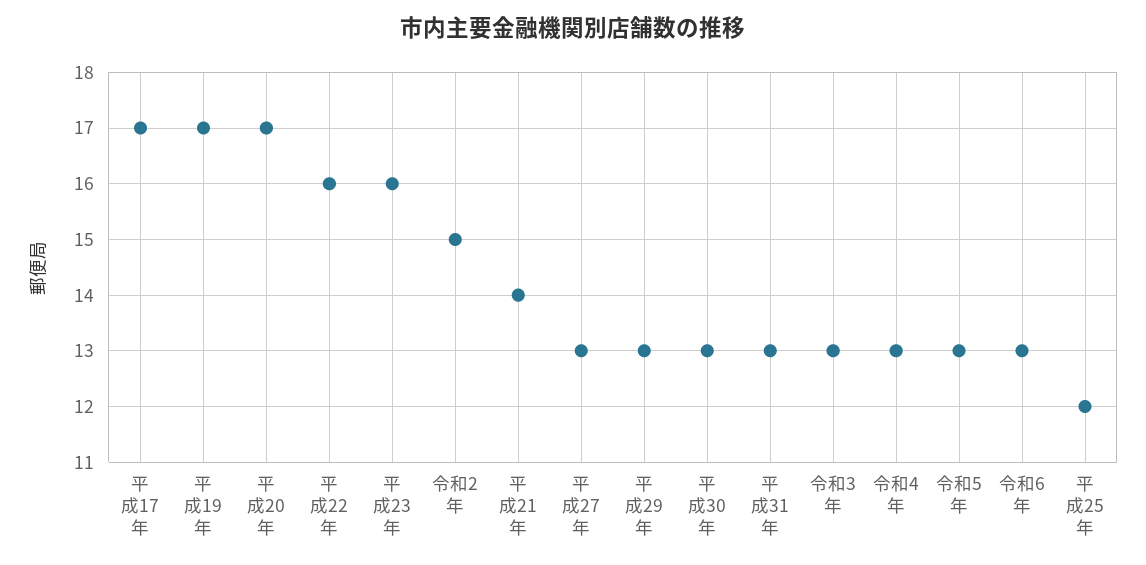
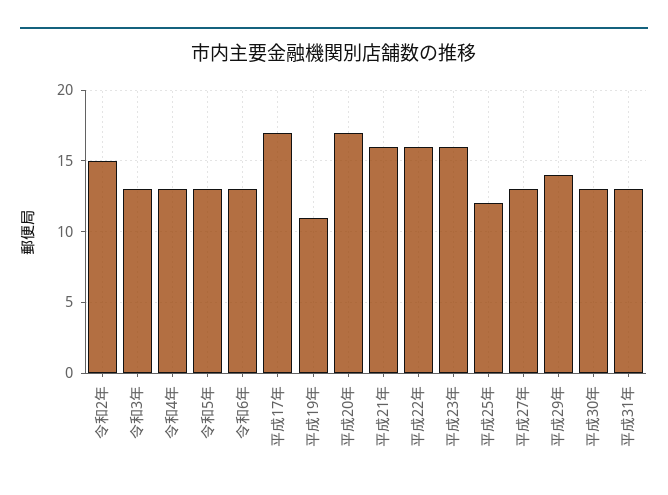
  {
    "平成17年": 17,
-   "平成19年": 17,
+   "平成19年": 11,
    "平成20年": 17,
    "平成22年": 16,
    "平成23年": 16,
    "令和2年": 15,
-   "平成21年": 14,
+   "平成21年": 16,
    "平成27年": 13,
-   "平成29年": 13,
+   "平成29年": 14,
    "平成30年": 13,
    "平成31年": 13,
    "令和3年": 13,
    "令和4年": 13,
    "令和5年": 13,
    "令和6年": 13,
    "平成25年": 12
  }

